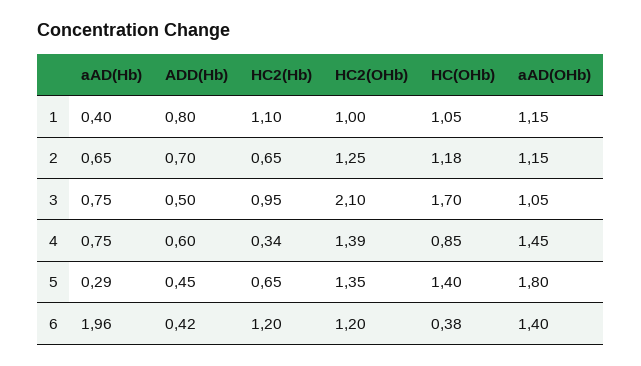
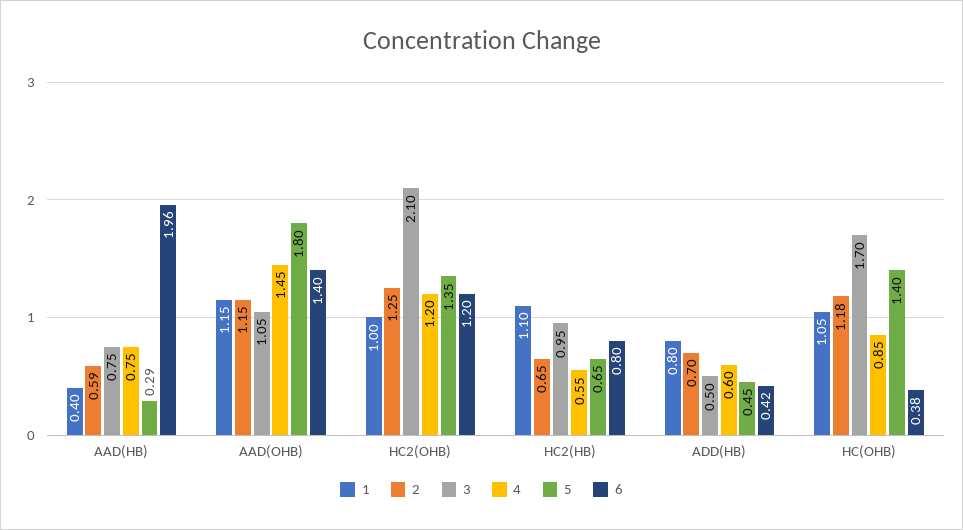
  {
    "1": {
      "aAD(Hb)": 0.4,
      "ADD(Hb)": 0.8,
      "HC2(Hb)": 1.1,
      "HC2(OHb)": 1,
      "HC(OHb)": 1.05,
      "aAD(OHb)": 1.15
    },
    "2": {
-     "aAD(Hb)": 0.65,
+     "aAD(Hb)": 0.59,
      "ADD(Hb)": 0.7,
      "HC2(Hb)": 0.65,
      "HC2(OHb)": 1.25,
      "HC(OHb)": 1.18,
      "aAD(OHb)": 1.15
    },
    "3": {
      "aAD(Hb)": 0.75,
      "ADD(Hb)": 0.5,
      "HC2(Hb)": 0.95,
      "HC2(OHb)": 2.1,
      "HC(OHb)": 1.7,
      "aAD(OHb)": 1.05
    },
    "4": {
      "aAD(Hb)": 0.75,
      "ADD(Hb)": 0.6,
-     "HC2(Hb)": 0.34,
+     "HC2(Hb)": 0.55,
-     "HC2(OHb)": 1.39,
+     "HC2(OHb)": 1.2,
      "HC(OHb)": 0.85,
      "aAD(OHb)": 1.45
    },
    "5": {
      "aAD(Hb)": 0.29,
      "ADD(Hb)": 0.45,
      "HC2(Hb)": 0.65,
      "HC2(OHb)": 1.35,
      "HC(OHb)": 1.4,
      "aAD(OHb)": 1.8
    },
    "6": {
      "aAD(Hb)": 1.96,
      "ADD(Hb)": 0.42,
-     "HC2(Hb)": 1.2,
+     "HC2(Hb)": 0.8,
      "HC2(OHb)": 1.2,
      "HC(OHb)": 0.38,
      "aAD(OHb)": 1.4
    }
  }

